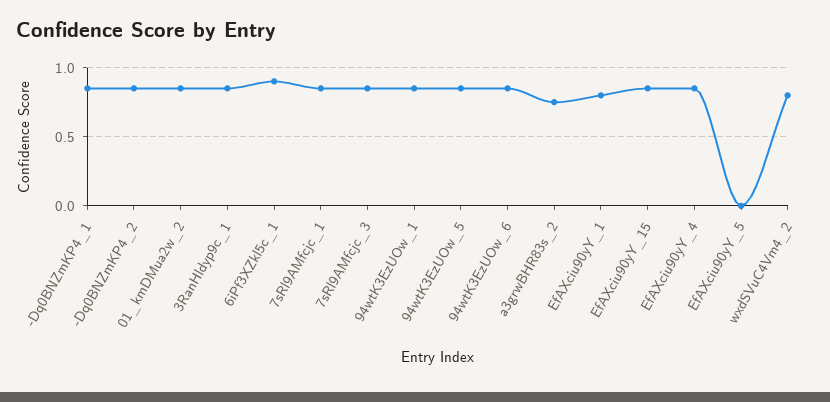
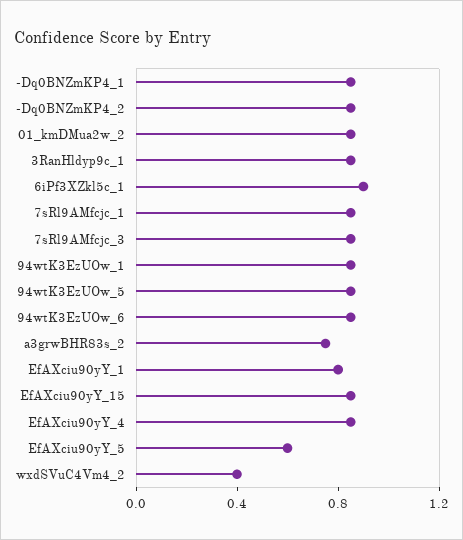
  {
    "-Dq0BNZmKP4_1": 0.85,
    "-Dq0BNZmKP4_2": 0.85,
    "01_kmDMua2w_2": 0.85,
    "3RanHldyp9c_1": 0.85,
    "6iPf3XZkl5c_1": 0.9,
    "7sRl9AMfcjc_1": 0.85,
    "7sRl9AMfcjc_3": 0.85,
    "94wtK3EzUOw_1": 0.85,
    "94wtK3EzUOw_5": 0.85,
    "94wtK3EzUOw_6": 0.85,
    "a3grwBHR83s_2": 0.75,
    "EfAXciu90yY_1": 0.8,
    "EfAXciu90yY_15": 0.85,
    "EfAXciu90yY_4": 0.85,
-   "EfAXciu90yY_5": 0,
+   "EfAXciu90yY_5": 0.6,
-   "wxdSVuC4Vm4_2": 0.8
+   "wxdSVuC4Vm4_2": 0.4
  }

